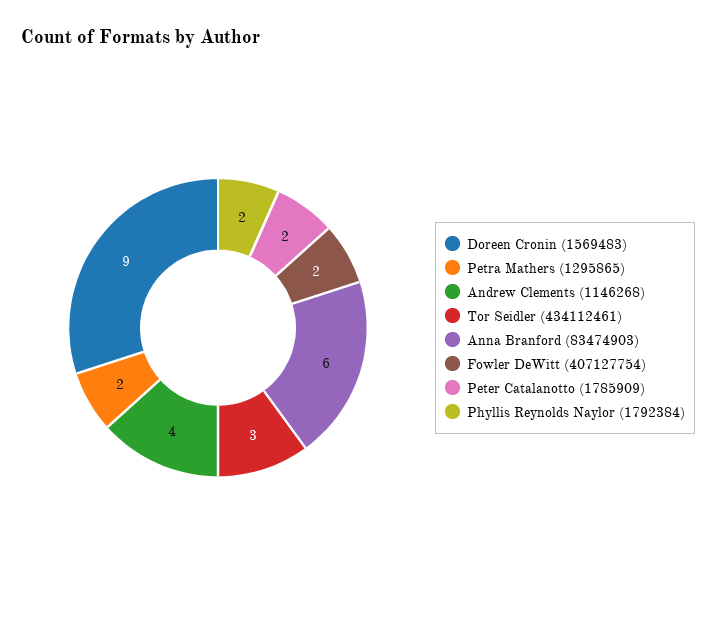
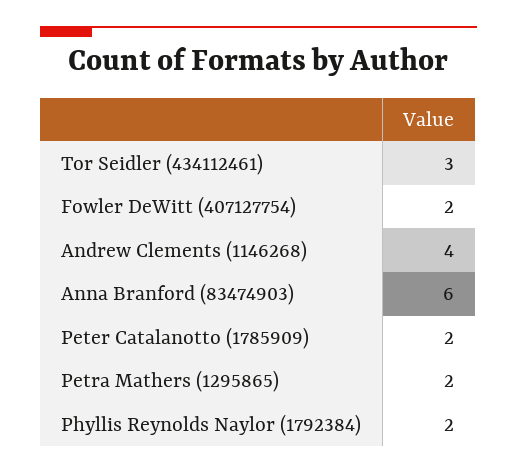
  {
-   "Doreen Cronin (1569483)": 9,
    "Petra Mathers (1295865)": 2,
    "Andrew Clements (1146268)": 4,
    "Tor Seidler (434112461)": 3,
    "Anna Branford (83474903)": 6,
    "Fowler DeWitt (407127754)": 2,
    "Peter Catalanotto (1785909)": 2,
    "Phyllis Reynolds Naylor (1792384)": 2
  }

